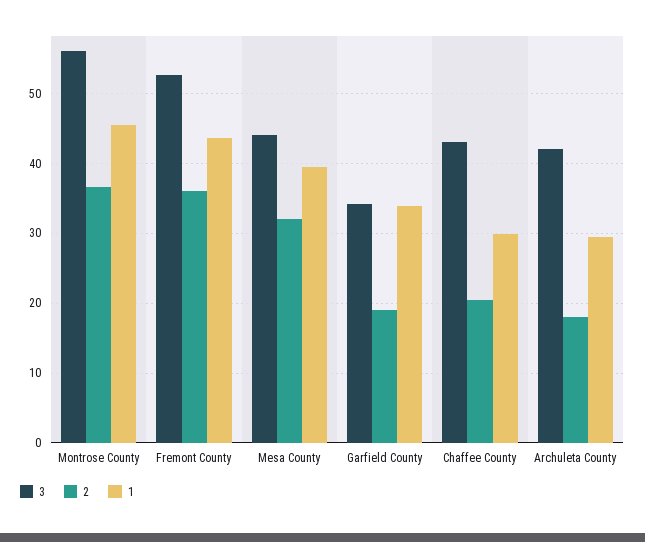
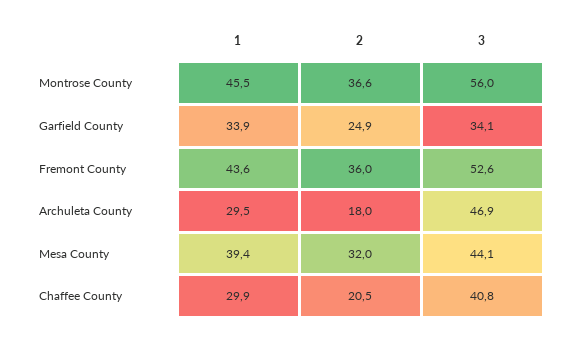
  {
    "3": {
      "Montrose County": 56,
      "Fremont County": 52.6,
      "Mesa County": 44.1,
      "Garfield County": 34.1,
-     "Chaffee County": 43,
+     "Chaffee County": 40.8,
-     "Archuleta County": 42
+     "Archuleta County": 46.9
    },
    "2": {
      "Montrose County": 36.6,
      "Fremont County": 36,
      "Mesa County": 32,
-     "Garfield County": 19,
+     "Garfield County": 24.9,
      "Chaffee County": 20.5,
      "Archuleta County": 18
    },
    "1": {
      "Montrose County": 45.5,
      "Fremont County": 43.6,
      "Mesa County": 39.4,
      "Garfield County": 33.9,
      "Chaffee County": 29.9,
      "Archuleta County": 29.5
    }
  }

